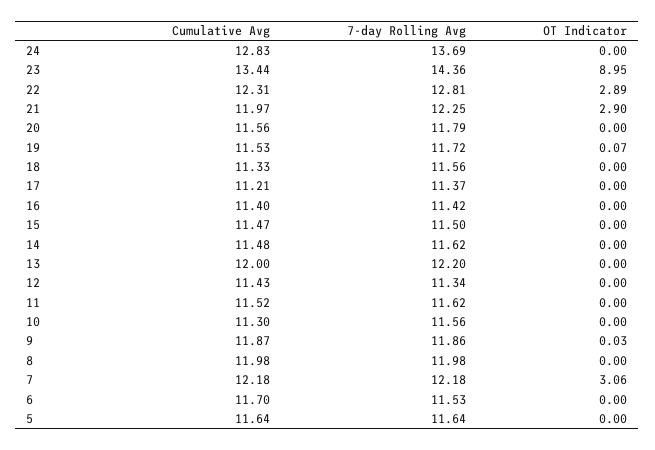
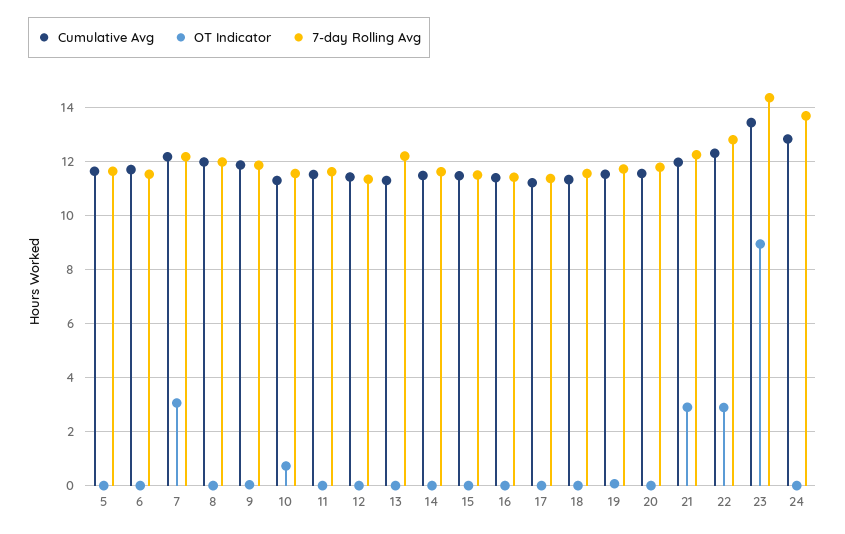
  {
    "Cumulative Avg": {
      "24": 12.83,
      "23": 13.44,
      "22": 12.31,
      "21": 11.97,
      "20": 11.56,
      "19": 11.53,
      "18": 11.33,
      "17": 11.21,
      "16": 11.4,
      "15": 11.47,
      "14": 11.48,
-     "13": 12,
+     "13": 11.25,
      "12": 11.43,
      "11": 11.52,
      "10": 11.3,
      "9": 11.87,
      "8": 11.98,
      "7": 12.18,
      "6": 11.7,
      "5": 11.64
    },
    "7-day Rolling Avg": {
      "24": 13.69,
      "23": 14.36,
      "22": 12.81,
      "21": 12.25,
      "20": 11.79,
      "19": 11.72,
      "18": 11.56,
      "17": 11.37,
      "16": 11.42,
      "15": 11.5,
      "14": 11.62,
      "13": 12.2,
      "12": 11.34,
      "11": 11.62,
      "10": 11.56,
      "9": 11.86,
      "8": 11.98,
      "7": 12.18,
      "6": 11.53,
      "5": 11.64
    },
    "OT Indicator": {
      "24": 0,
      "23": 8.95,
      "22": 2.89,
      "21": 2.9,
      "20": 0,
      "19": 0.07,
      "18": 0,
      "17": 0,
      "16": 0,
      "15": 0,
      "14": 0,
      "13": 0,
      "12": 0,
      "11": 0,
-     "10": 0,
+     "10": 0.75,
      "9": 0.03,
      "8": 0,
      "7": 3.06,
      "6": 0,
      "5": 0
    }
  }

